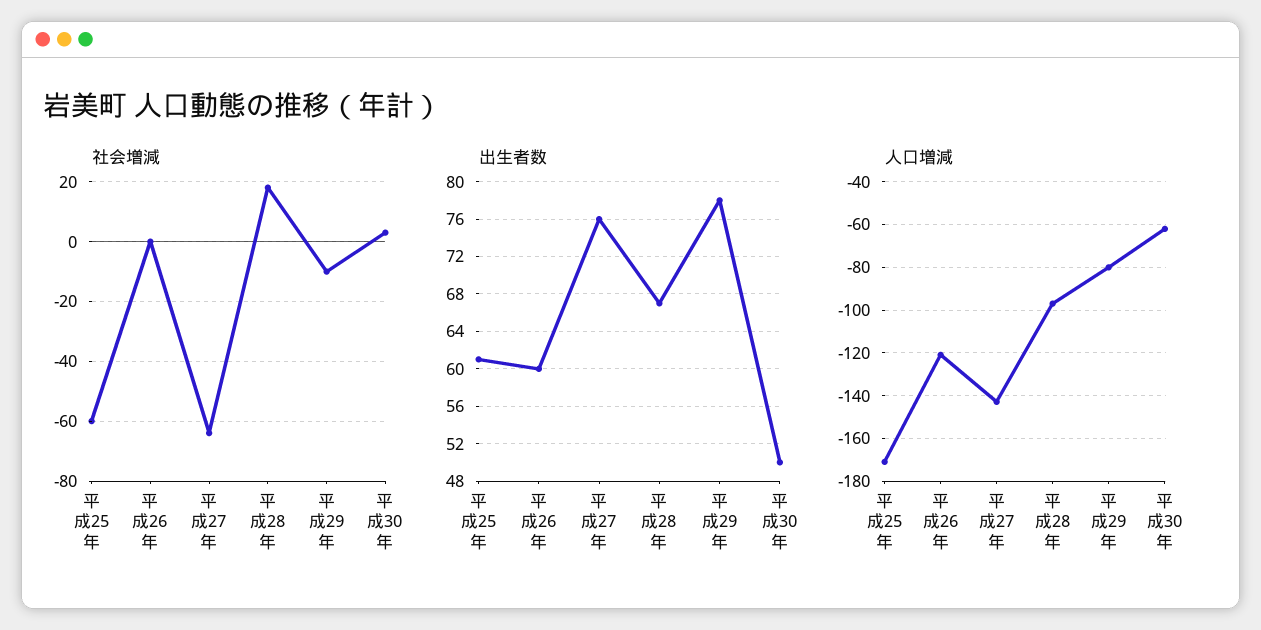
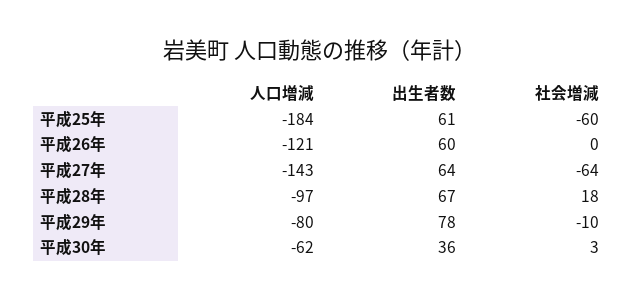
  {
    "社会増減": {
      "平成25年": -60,
      "平成26年": 0,
      "平成27年": -64,
      "平成28年": 18,
      "平成29年": -10,
      "平成30年": 3
    },
    "出生者数": {
      "平成25年": 61,
      "平成26年": 60,
-     "平成27年": 76,
+     "平成27年": 64,
      "平成28年": 67,
      "平成29年": 78,
-     "平成30年": 50
+     "平成30年": 36
    },
    "人口増減": {
-     "平成25年": -170,
+     "平成25年": -184,
      "平成26年": -121,
      "平成27年": -143,
      "平成28年": -97,
      "平成29年": -80,
      "平成30年": -62
    }
  }

